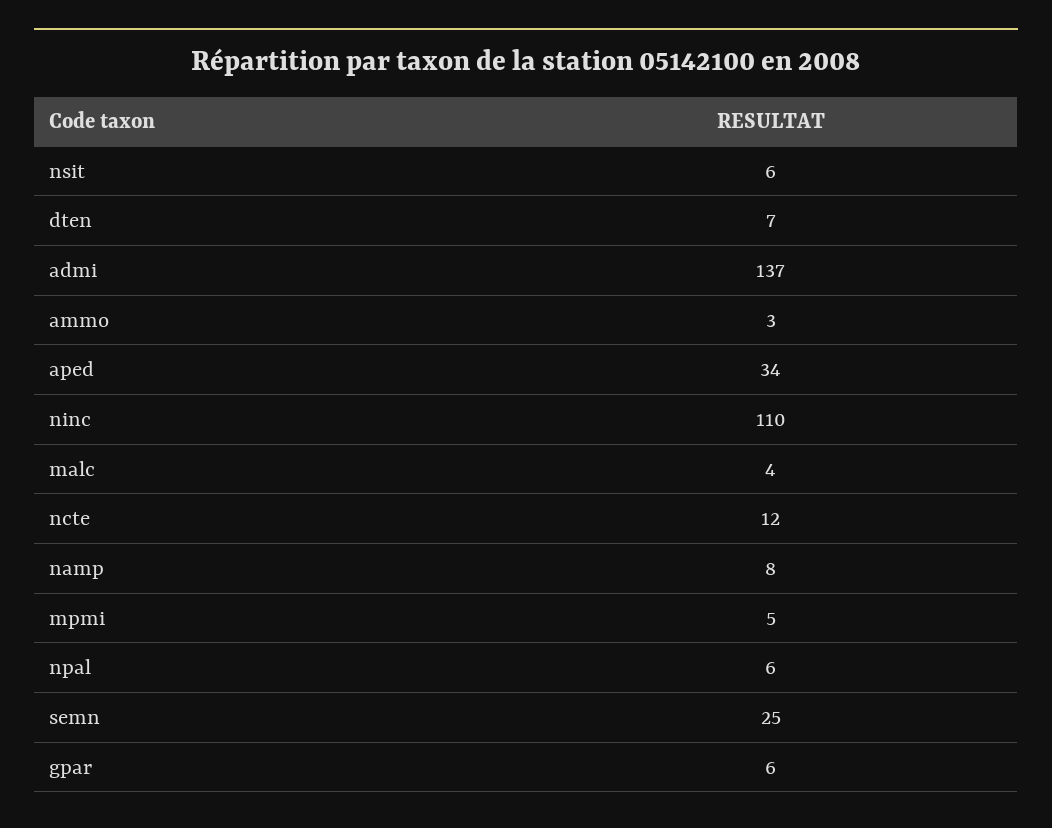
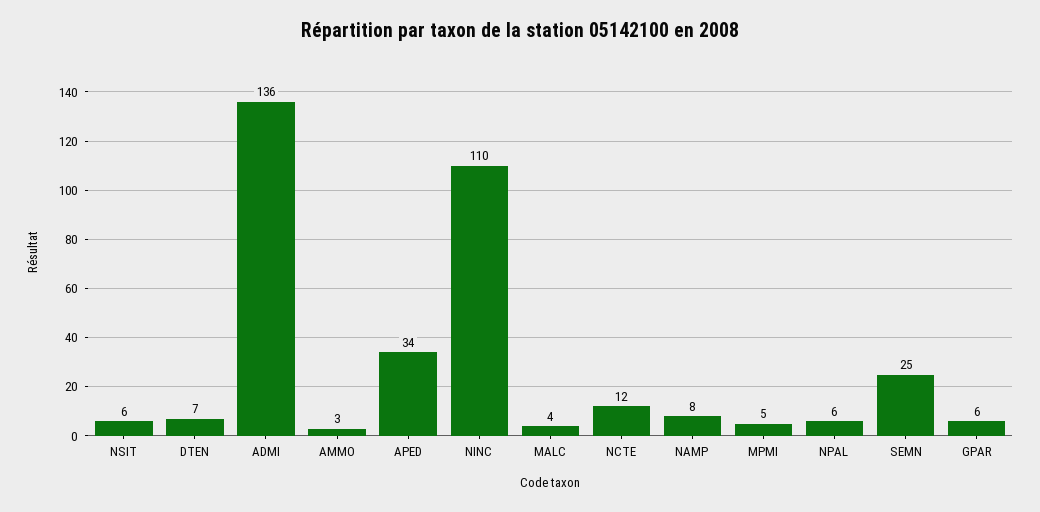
  {
    "nsit": 6,
    "dten": 7,
-   "admi": 137,
+   "admi": 136,
    "ammo": 3,
    "aped": 34,
    "ninc": 110,
    "malc": 4,
    "ncte": 12,
    "namp": 8,
    "mpmi": 5,
    "npal": 6,
    "semn": 25,
    "gpar": 6
  }

